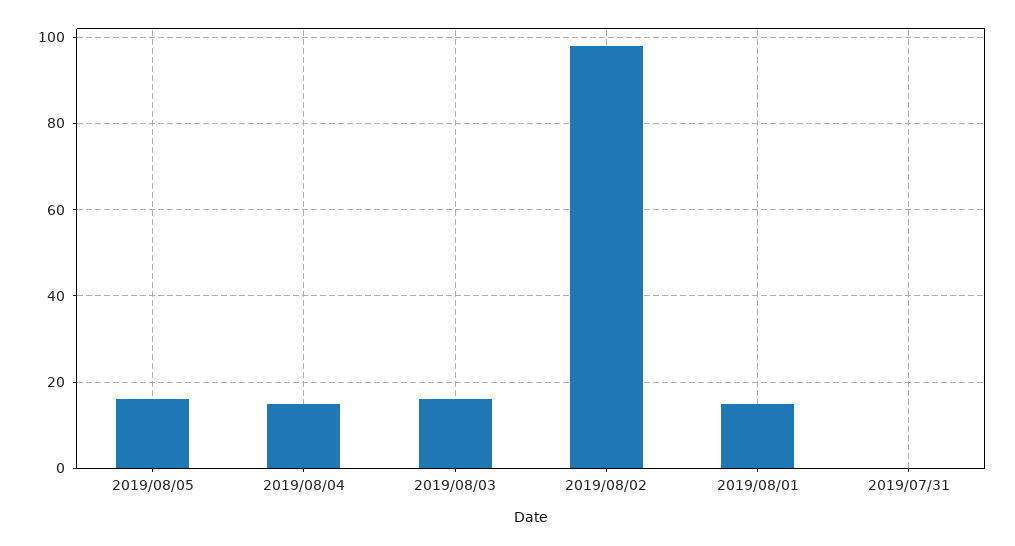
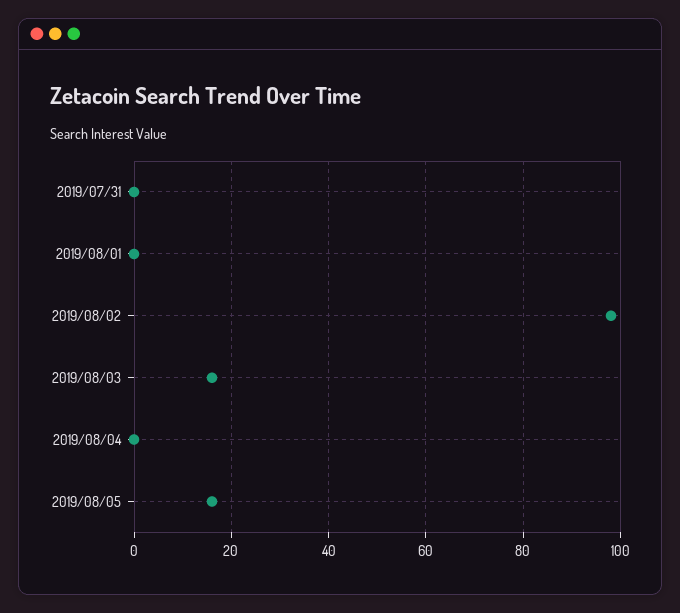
  {
    "2019/08/05": 15,
-   "2019/08/04": 15,
+   "2019/08/04": 0,
    "2019/08/03": 15,
    "2019/08/02": 100,
-   "2019/08/01": 15,
+   "2019/08/01": 0,
    "2019/07/31": 0
  }

